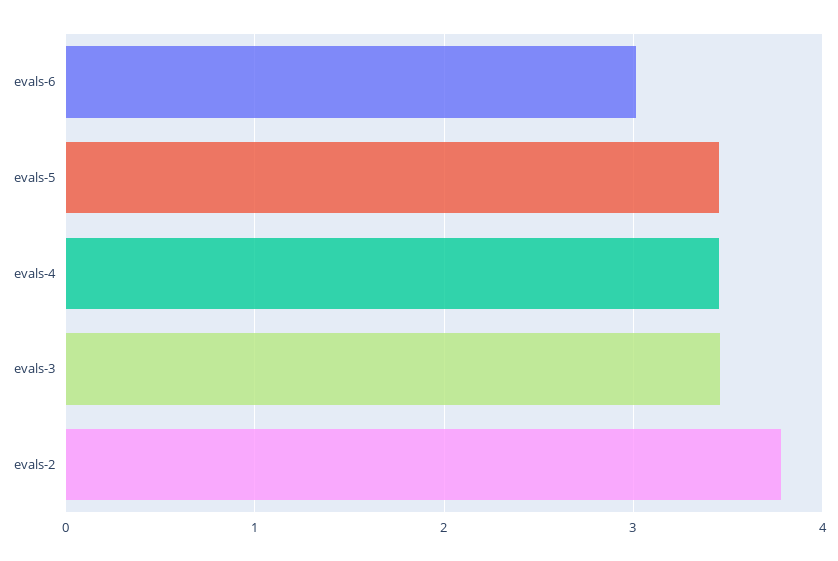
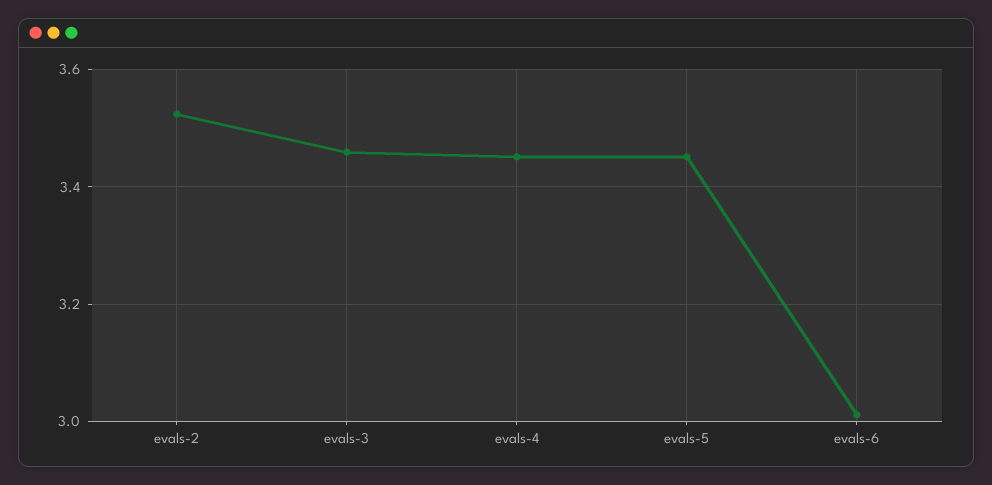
  {
    "evals-6": 3.02,
    "evals-5": 3.46,
    "evals-4": 3.46,
    "evals-3": 3.46,
-   "evals-2": 3.8
+   "evals-2": 3.52
  }

